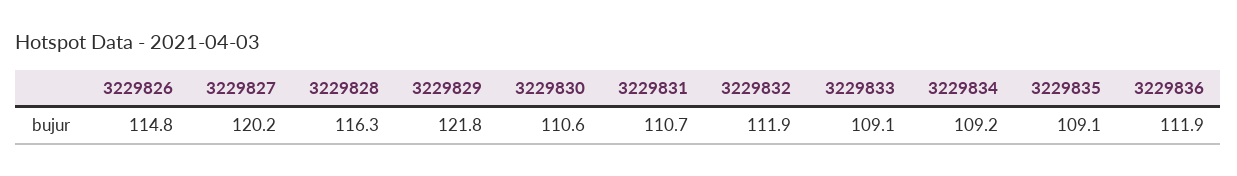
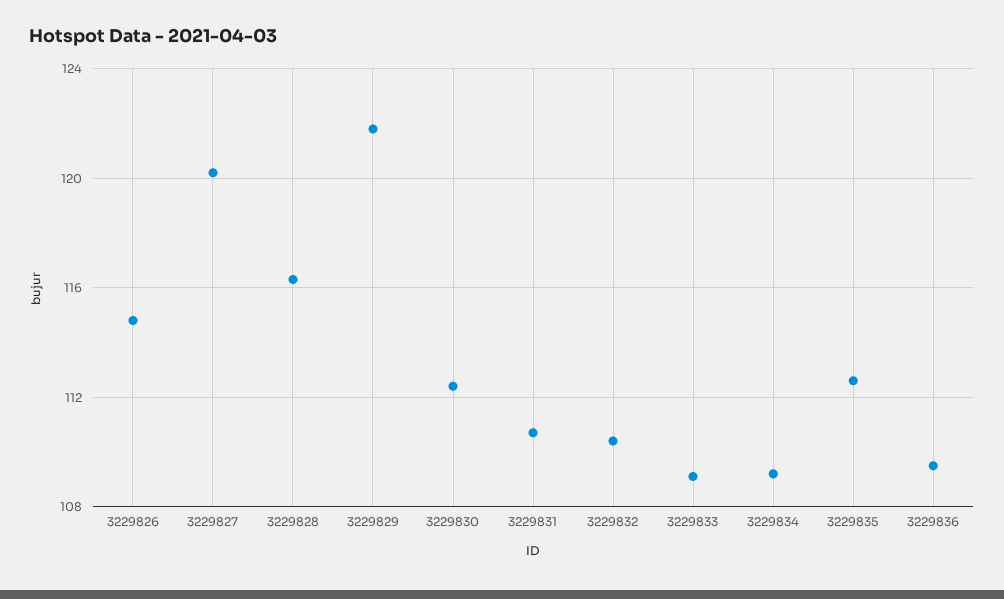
  {
    "3229826": 114.8,
    "3229827": 120.2,
    "3229828": 116.3,
    "3229829": 121.8,
-   "3229830": 110.6,
+   "3229830": 112.5,
    "3229831": 110.7,
-   "3229832": 111.9,
+   "3229832": 110.5,
    "3229833": 109.1,
    "3229834": 109.2,
-   "3229835": 109.1,
+   "3229835": 112.5,
-   "3229836": 111.9
+   "3229836": 109.5
  }

